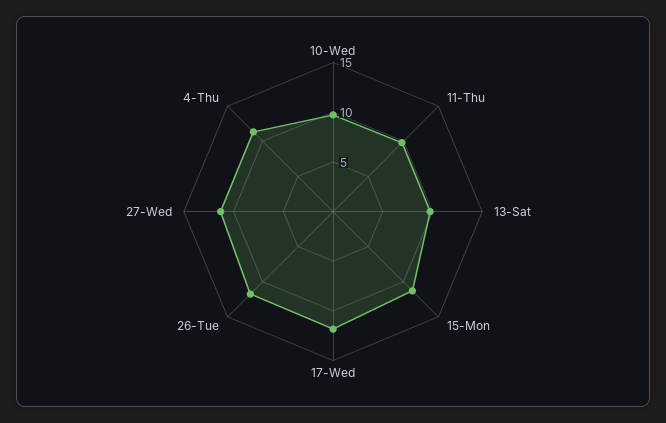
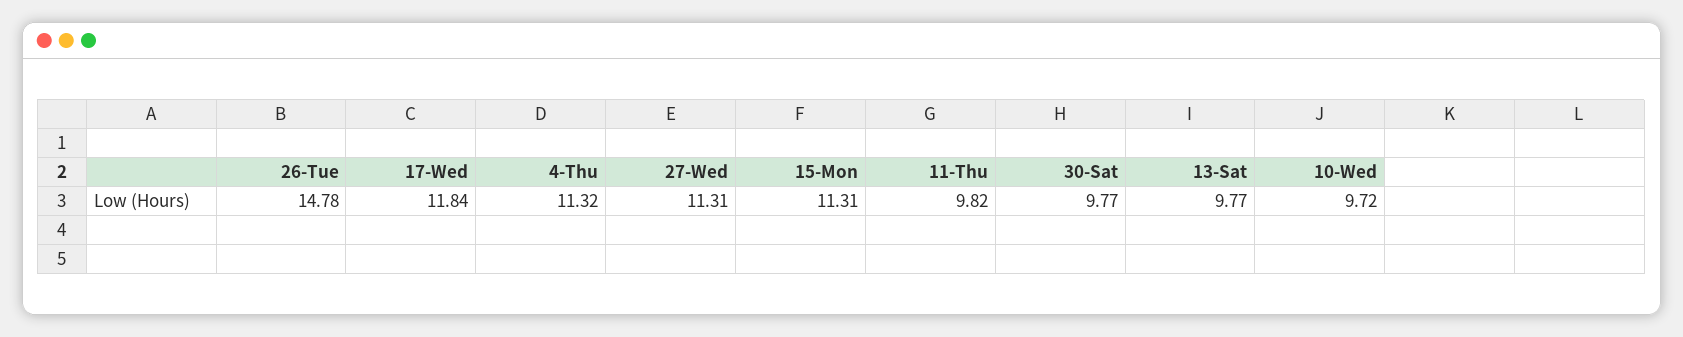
  {
    "10-Wed": 9.72,
    "11-Thu": 9.82,
    "13-Sat": 9.77,
    "15-Mon": 11.31,
    "17-Wed": 11.84,
-   "26-Tue": 12,
+   "26-Tue": 14.78,
    "27-Wed": 11.31,
-   "4-Thu": 11.32
+   "4-Thu": 11.32,
+   "30-Sat": 9.77
  }

